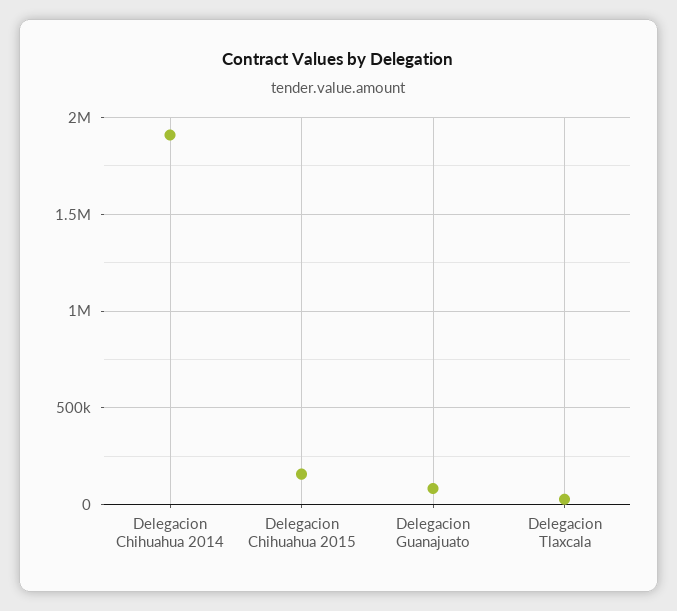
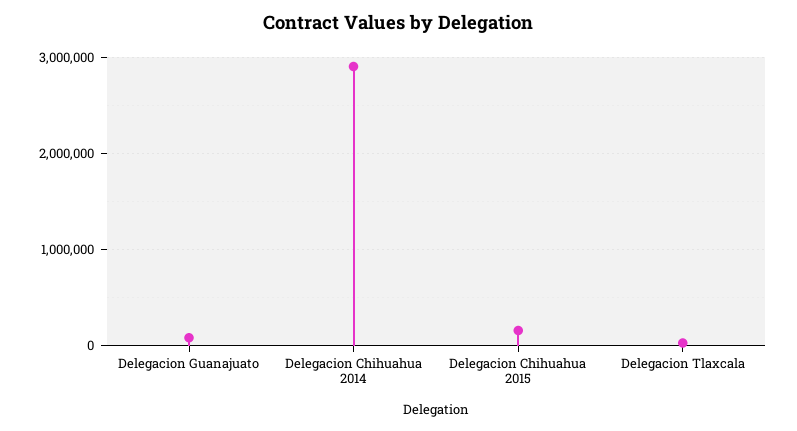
  {
-   "Delegacion Chihuahua 2014": 1900000,
+   "Delegacion Chihuahua 2014": 2900000,
    "Delegacion Chihuahua 2015": 150000,
    "Delegacion Guanajuato": 100000,
    "Delegacion Tlaxcala": 50000
  }

